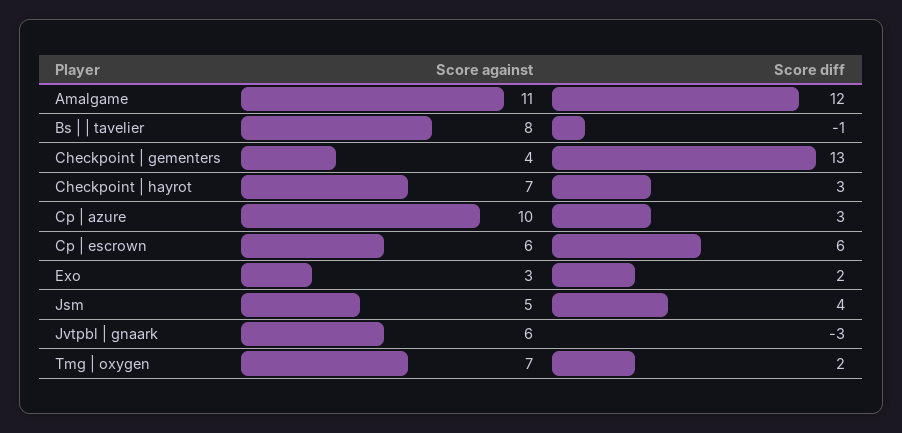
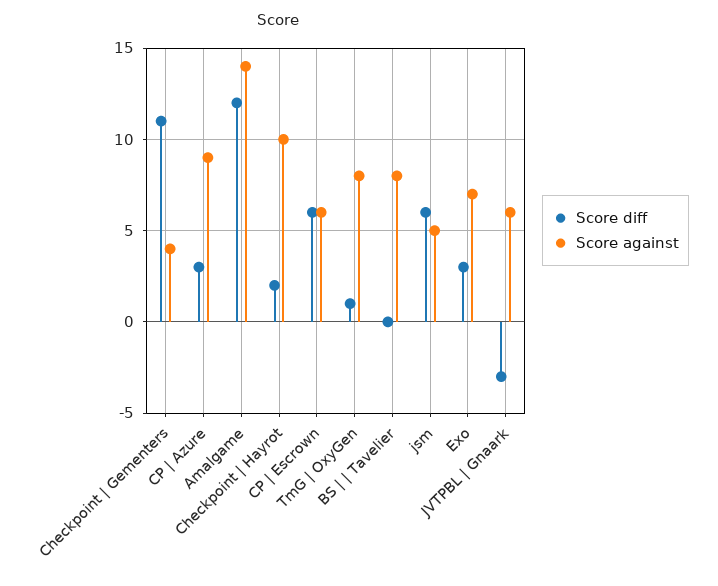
  {
    "Score against": {
-     "Amalgame": 11,
+     "Amalgame": 14,
      "Bs | | tavelier": 8,
      "Checkpoint | gementers": 4,
-     "Checkpoint | hayrot": 7,
+     "Checkpoint | hayrot": 10,
-     "Cp | azure": 10,
+     "Cp | azure": 9,
      "Cp | escrown": 6,
-     "Exo": 3,
+     "Exo": 7,
      "Jsm": 5,
      "Jvtpbl | gnaark": 6,
-     "Tmg | oxygen": 7
+     "Tmg | oxygen": 8
    },
    "Score diff": {
      "Amalgame": 12,
-     "Bs | | tavelier": -1,
+     "Bs | | tavelier": 0,
-     "Checkpoint | gementers": 13,
+     "Checkpoint | gementers": 11,
-     "Checkpoint | hayrot": 3,
+     "Checkpoint | hayrot": 2,
      "Cp | azure": 3,
      "Cp | escrown": 6,
-     "Exo": 2,
+     "Exo": 3,
-     "Jsm": 4,
+     "Jsm": 6,
      "Jvtpbl | gnaark": -3,
-     "Tmg | oxygen": 2
+     "Tmg | oxygen": 1
    }
  }

